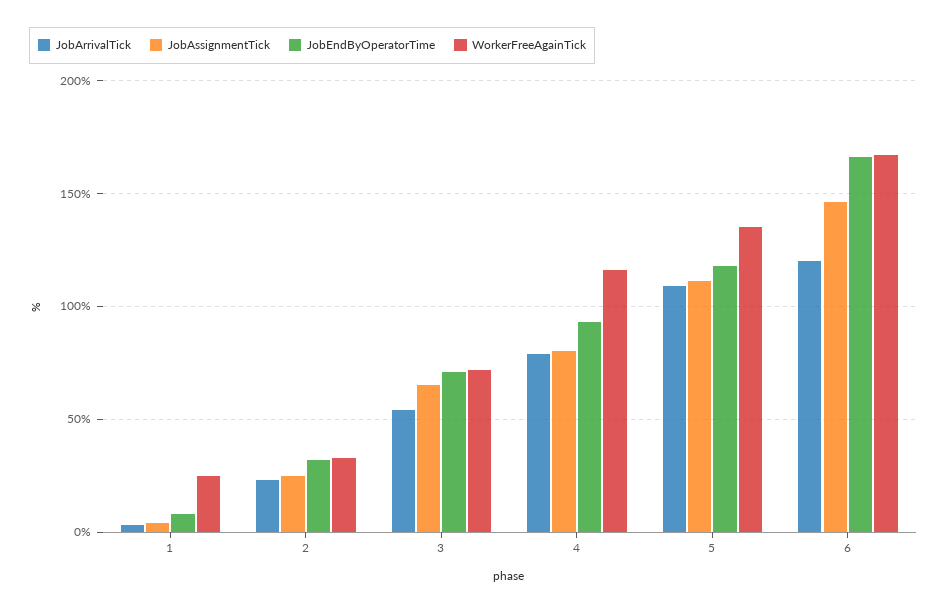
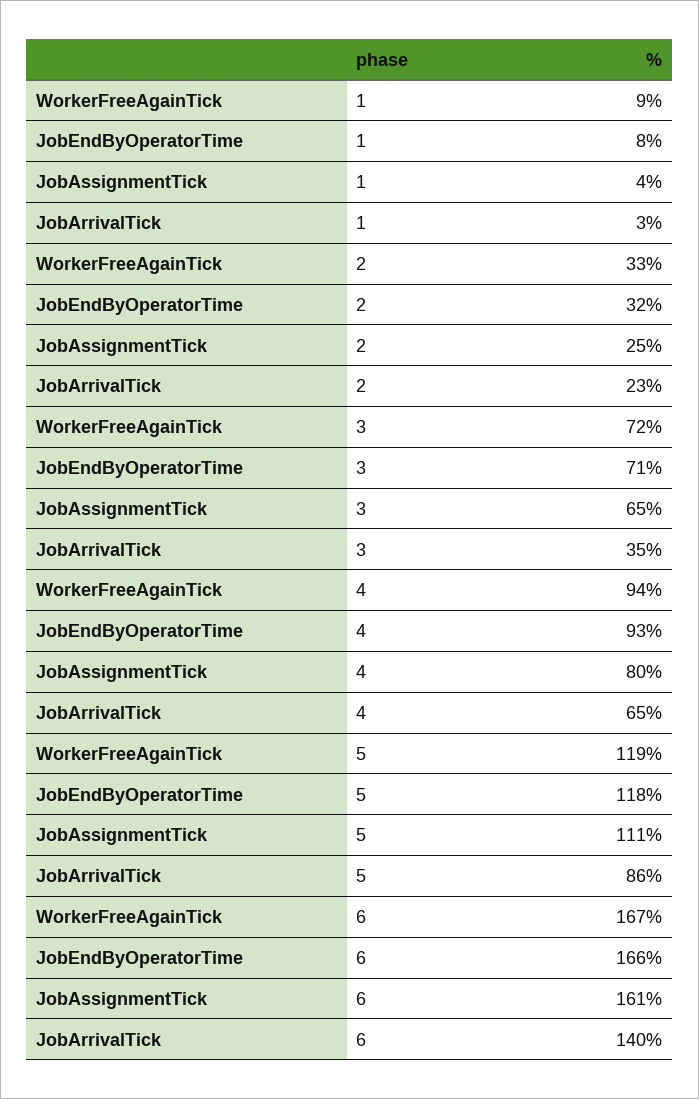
  {
    "JobArrivalTick": {
      "1": 3,
      "2": 23,
-     "3": 55,
+     "3": 35,
-     "4": 80,
+     "4": 65,
-     "5": 110,
+     "5": 86,
-     "6": 120
+     "6": 140
    },
    "JobAssignmentTick": {
      "1": 4,
      "2": 25,
      "3": 65,
      "4": 80,
      "5": 111,
-     "6": 145
+     "6": 161
    },
    "JobEndByOperatorTime": {
      "1": 8,
      "2": 32,
      "3": 71,
      "4": 93,
      "5": 118,
      "6": 166
    },
    "WorkerFreeAgainTick": {
-     "1": 25,
+     "1": 9,
      "2": 33,
      "3": 72,
-     "4": 115,
+     "4": 94,
-     "5": 135,
+     "5": 119,
      "6": 167
    }
  }

